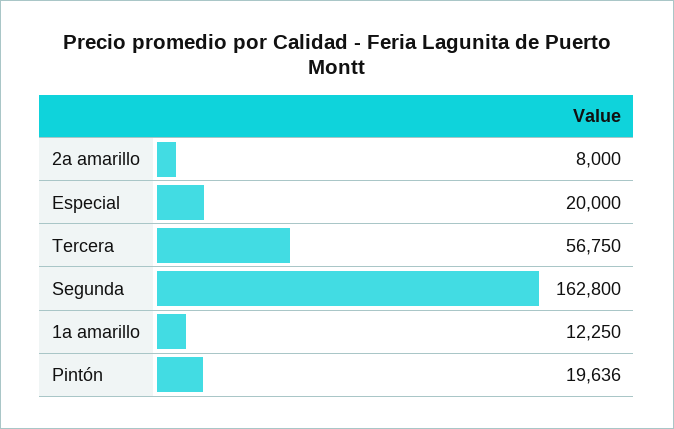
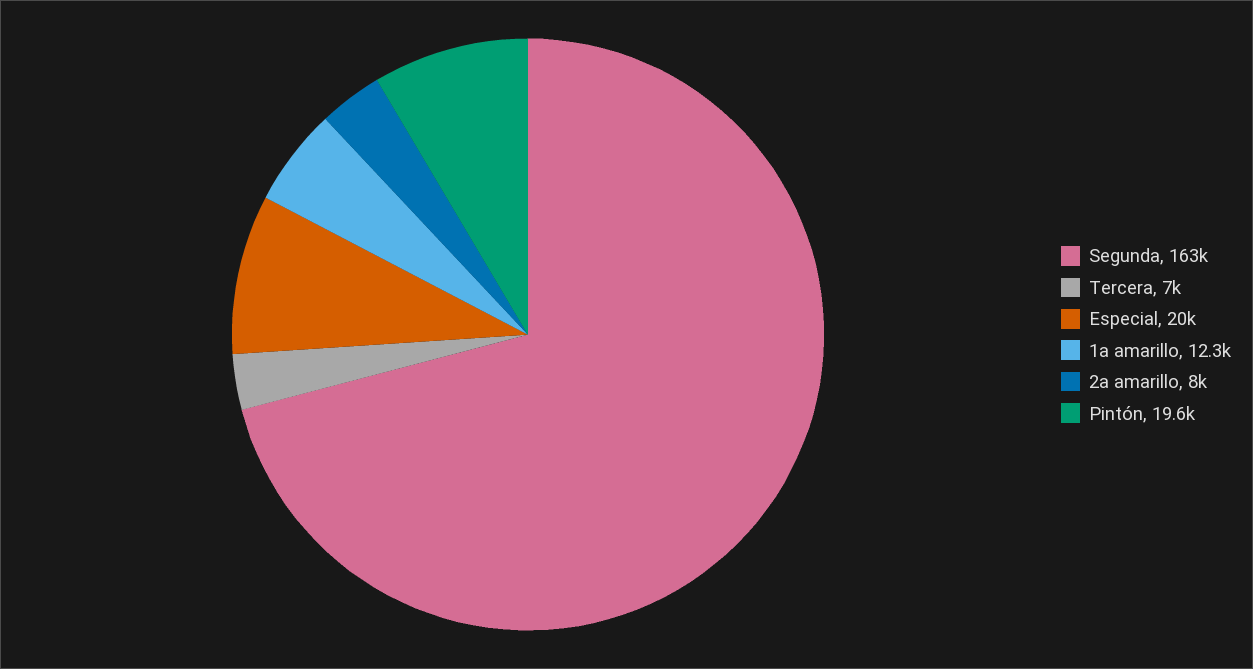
  {
    "2a amarillo": 8000,
    "Especial": 20000,
-   "Tercera": 56750,
+   "Tercera": 7000,
    "Segunda": 162800,
    "1a amarillo": 12250,
    "Pintón": 19636
  }

